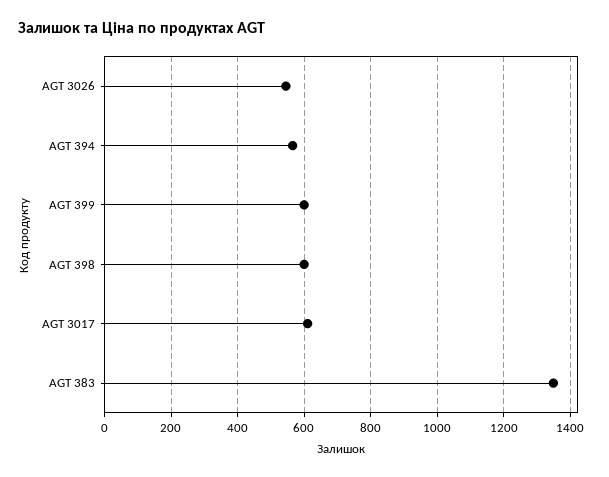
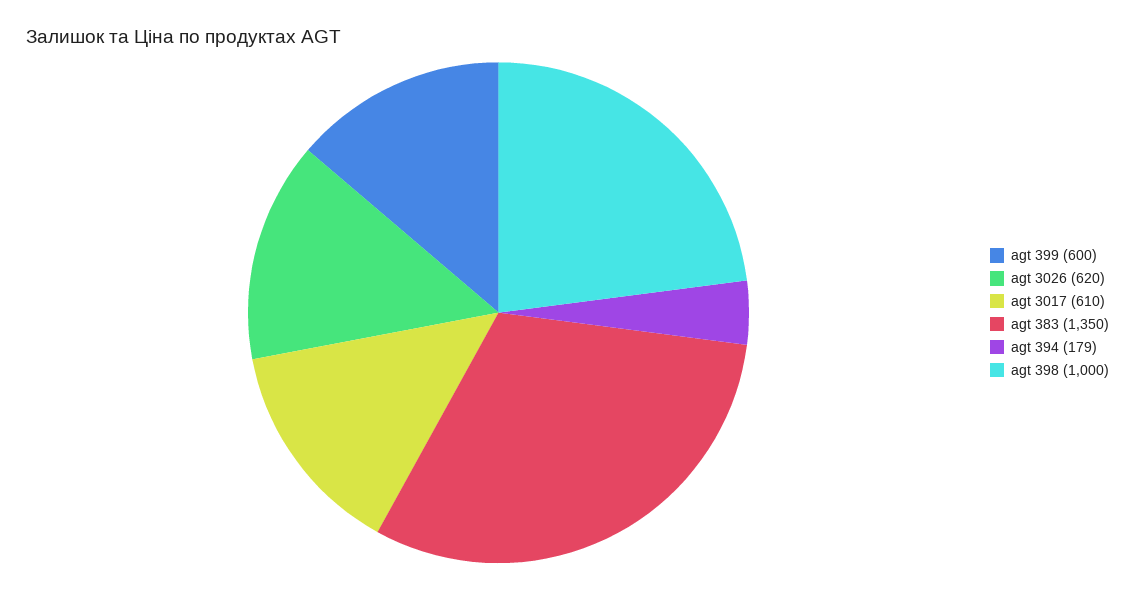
  {
-   "AGT 3026": 540,
+   "AGT 3026": 620,
-   "AGT 394": 560,
+   "AGT 394": 179,
    "AGT 399": 600,
-   "AGT 398": 600,
+   "AGT 398": 1000,
    "AGT 3017": 610,
    "AGT 383": 1350
  }

